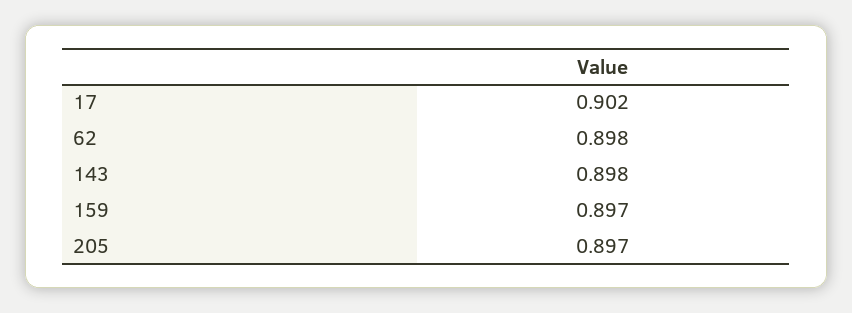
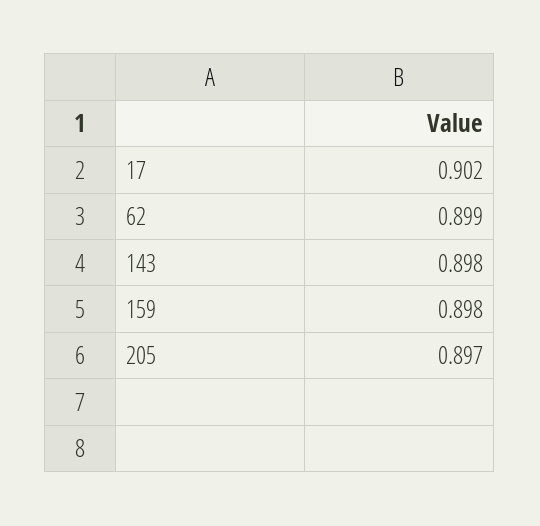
  {
    "17": 0.902,
-   "62": 0.898,
+   "62": 0.899,
    "143": 0.898,
-   "159": 0.897,
+   "159": 0.898,
    "205": 0.897
  }

